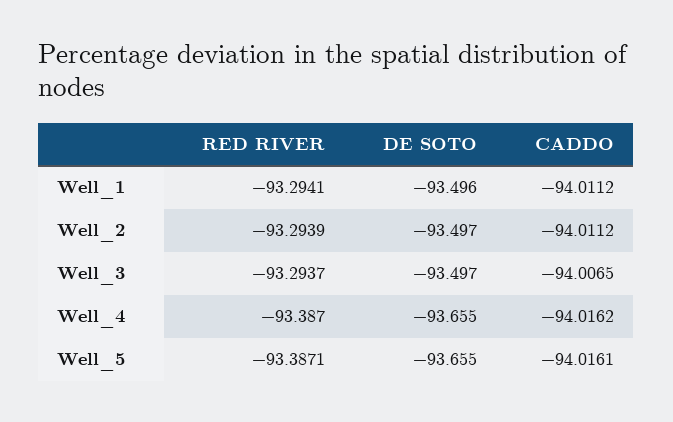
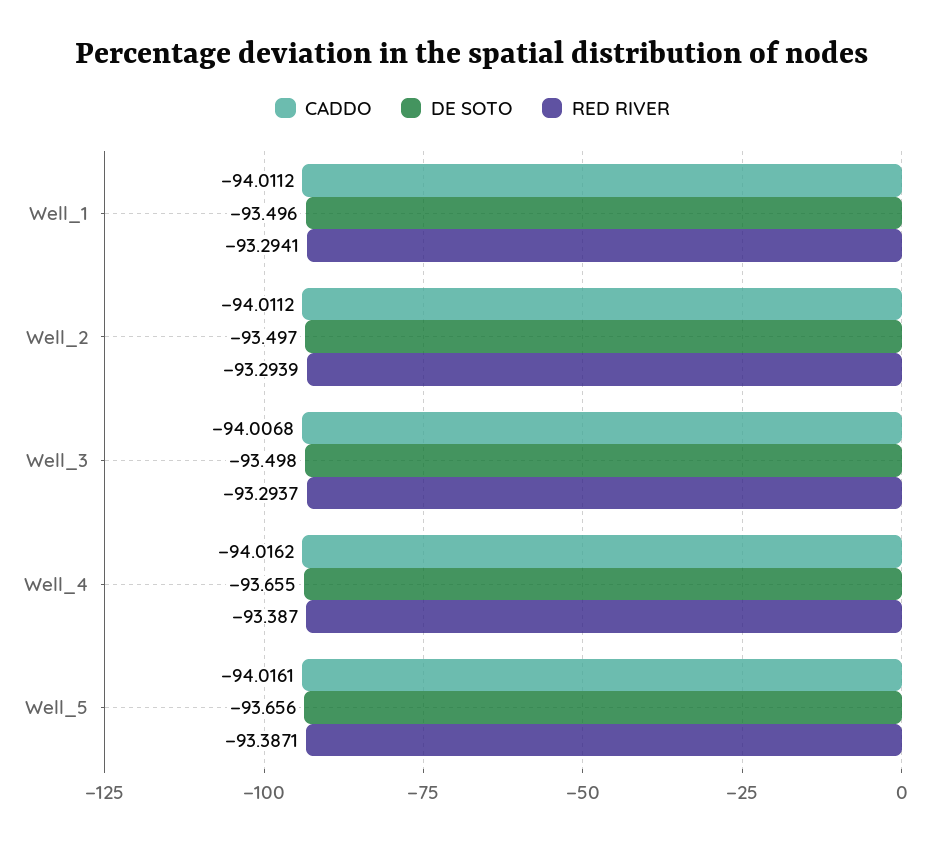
  {
    "RED RIVER": {
      "Well_1": -93.2941,
      "Well_2": -93.2939,
      "Well_3": -93.2937,
      "Well_4": -93.387,
      "Well_5": -93.3871
    },
    "DE SOTO": {
      "Well_1": -93.496,
      "Well_2": -93.497,
-     "Well_3": -93.497,
+     "Well_3": -93.498,
      "Well_4": -93.655,
-     "Well_5": -93.655
+     "Well_5": -93.656
    },
    "CADDO": {
      "Well_1": -94.0112,
      "Well_2": -94.0112,
-     "Well_3": -94.0065,
+     "Well_3": -94.0068,
      "Well_4": -94.0162,
      "Well_5": -94.0161
    }
  }

